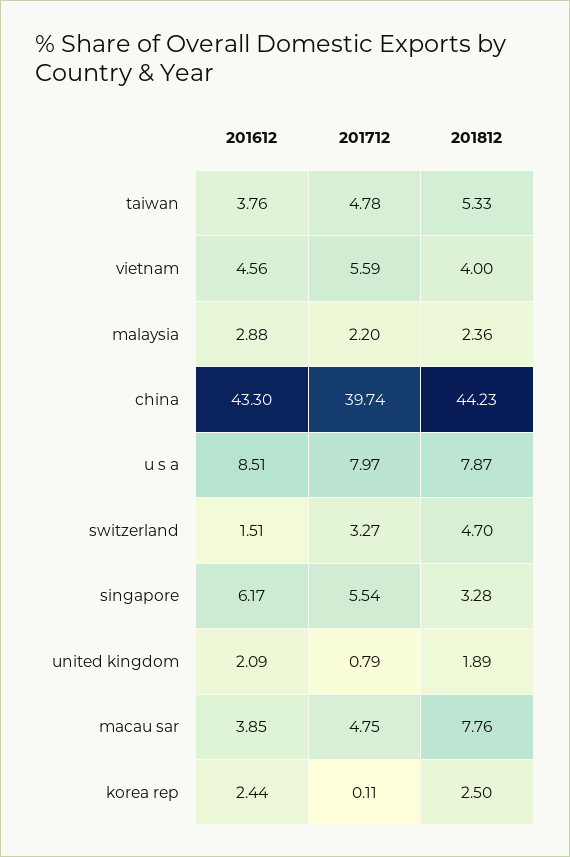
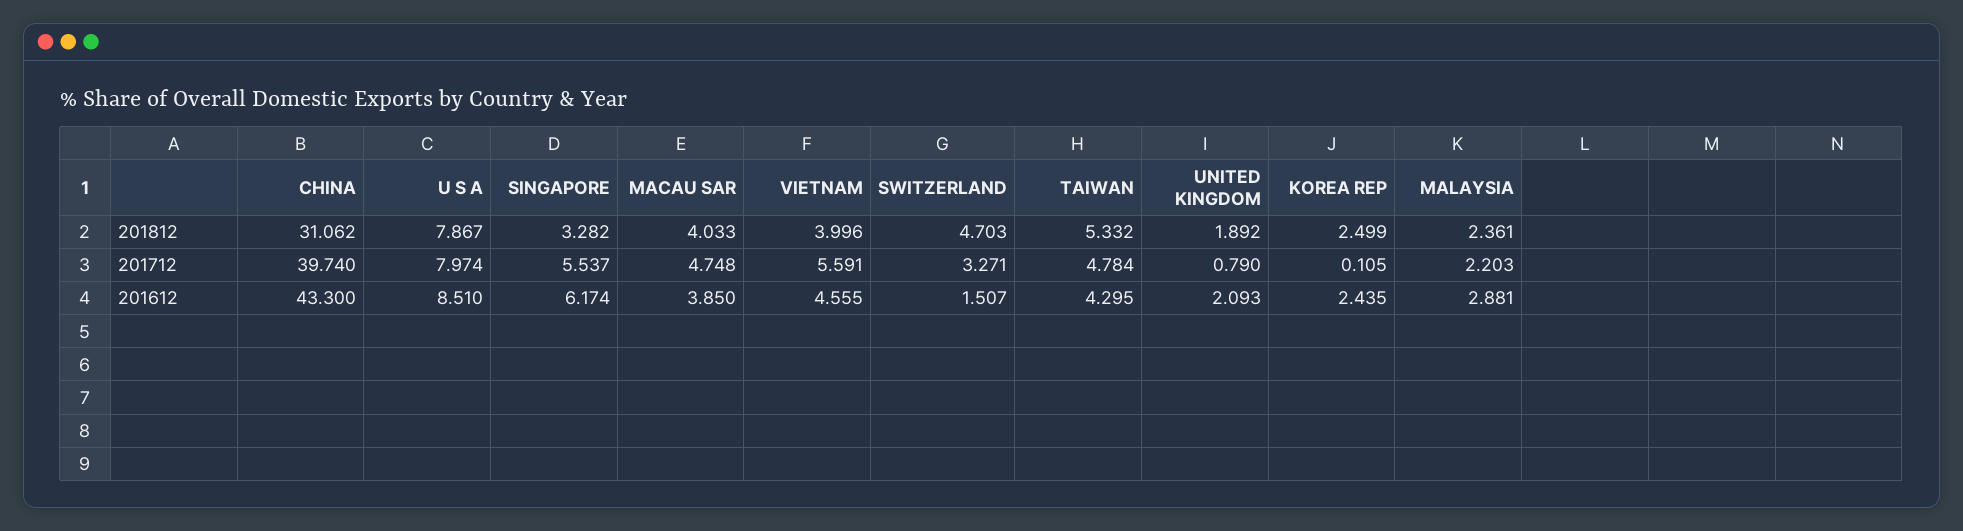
  {
    "201612": {
-     "taiwan": 3.76,
+     "taiwan": 4.295,
      "vietnam": 4.555,
      "malaysia": 2.881,
      "china": 43.3,
      "u s a": 8.51,
      "switzerland": 1.507,
      "singapore": 6.174,
      "united kingdom": 2.093,
      "macau sar": 3.85,
      "korea rep": 2.435
    },
    "201712": {
      "taiwan": 4.784,
      "vietnam": 5.591,
      "malaysia": 2.203,
      "china": 39.74,
      "u s a": 7.974,
      "switzerland": 3.271,
      "singapore": 5.537,
      "united kingdom": 0.79,
      "macau sar": 4.748,
      "korea rep": 0.105
    },
    "201812": {
      "taiwan": 5.332,
      "vietnam": 3.996,
      "malaysia": 2.361,
-     "china": 44.23,
+     "china": 31.062,
      "u s a": 7.867,
      "switzerland": 4.703,
      "singapore": 3.282,
      "united kingdom": 1.892,
-     "macau sar": 7.76,
+     "macau sar": 4.033,
      "korea rep": 2.499
    }
  }

